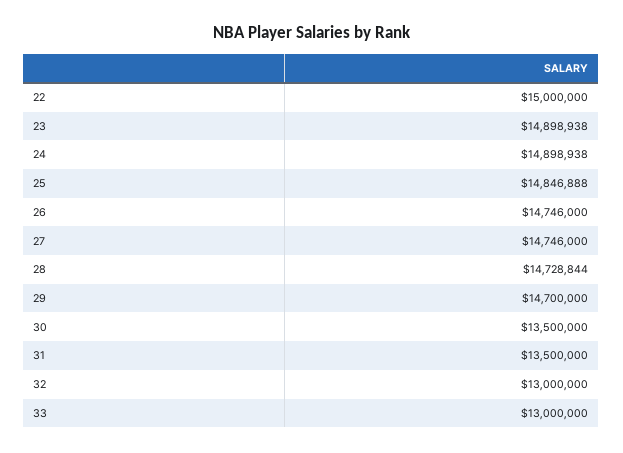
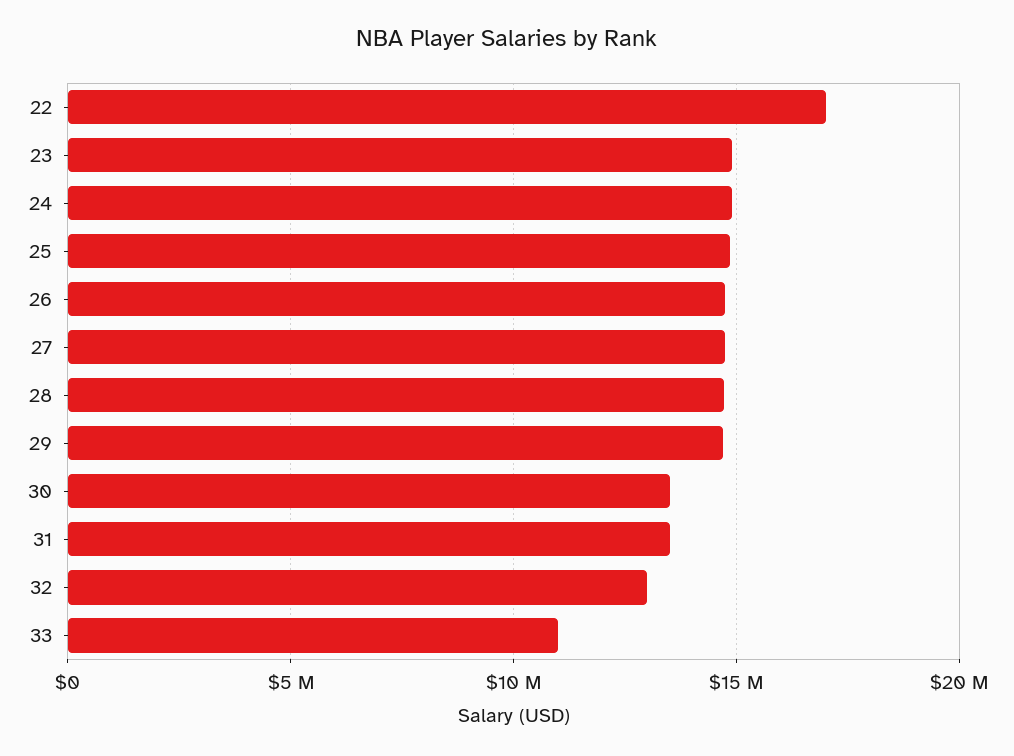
  {
-   "22": 15000000,
+   "22": 17000000,
    "23": 14898938,
    "24": 14898938,
    "25": 14846888,
    "26": 14746000,
    "27": 14746000,
    "28": 14728844,
    "29": 14700000,
    "30": 13500000,
    "31": 13500000,
    "32": 13000000,
-   "33": 13000000
+   "33": 11000000
  }

